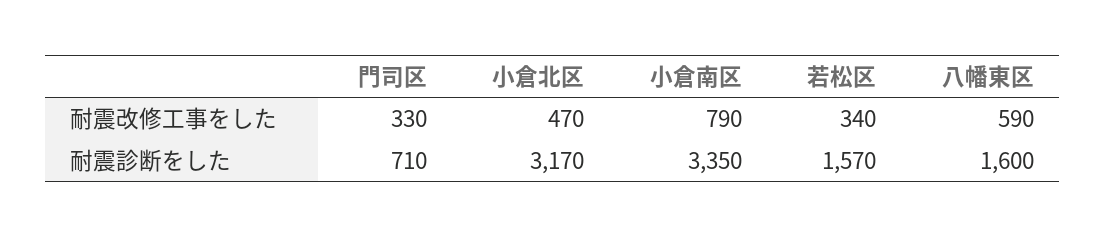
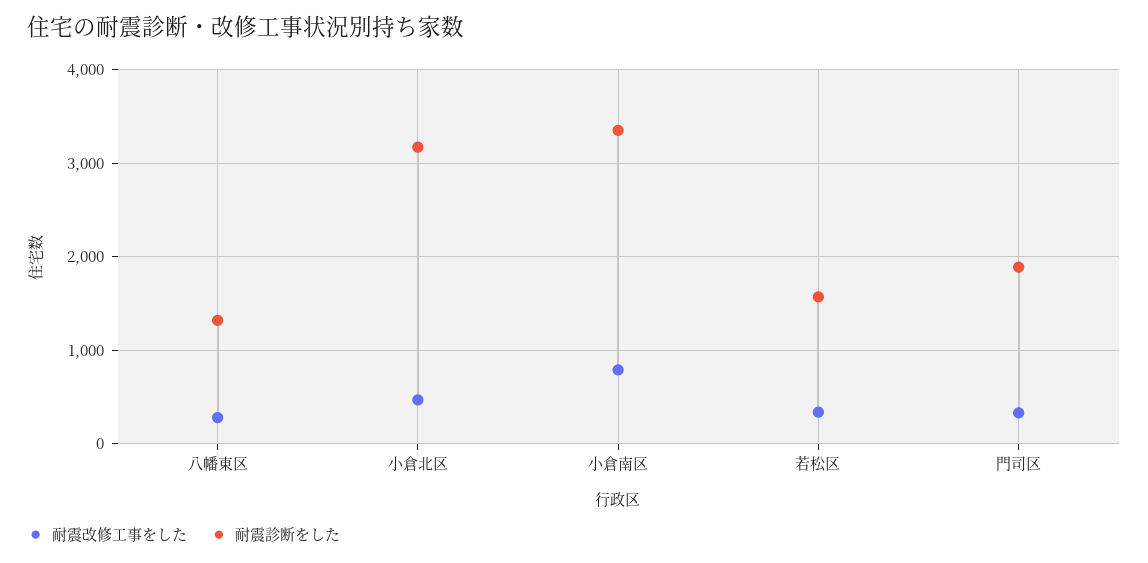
  {
    "耐震改修工事をした": {
      "門司区": 330,
      "小倉北区": 470,
      "小倉南区": 790,
      "若松区": 340,
-     "八幡東区": 590
+     "八幡東区": 300
    },
    "耐震診断をした": {
-     "門司区": 710,
+     "門司区": 1900,
      "小倉北区": 3170,
      "小倉南区": 3350,
      "若松区": 1570,
-     "八幡東区": 1600
+     "八幡東区": 1300
    }
  }

